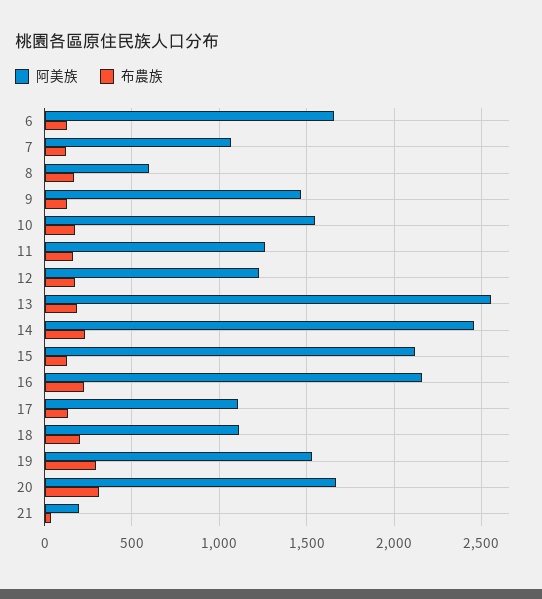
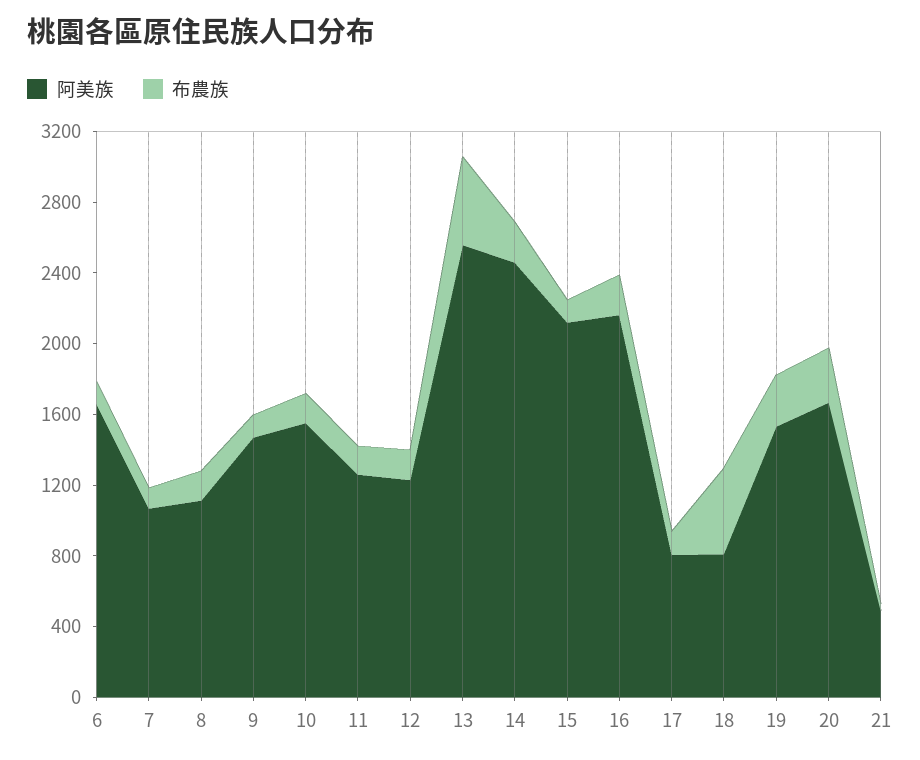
  {
    "阿美族": {
      "6": 1650,
      "7": 1050,
-     "8": 600,
+     "8": 1100,
      "9": 1450,
      "10": 1550,
      "11": 1250,
      "12": 1250,
      "13": 2550,
      "14": 2450,
      "15": 2100,
      "16": 2150,
-     "17": 1100,
+     "17": 800,
-     "18": 1100,
+     "18": 800,
      "19": 1550,
      "20": 1650,
-     "21": 200
+     "21": 500
    },
    "布農族": {
      "6": 150,
      "7": 100,
      "8": 150,
      "9": 150,
      "10": 150,
      "11": 150,
      "12": 150,
-     "13": 200,
+     "13": 500,
      "14": 250,
      "15": 150,
      "16": 250,
      "17": 150,
-     "18": 200,
+     "18": 500,
      "19": 300,
      "20": 300,
      "21": 50
    }
  }

